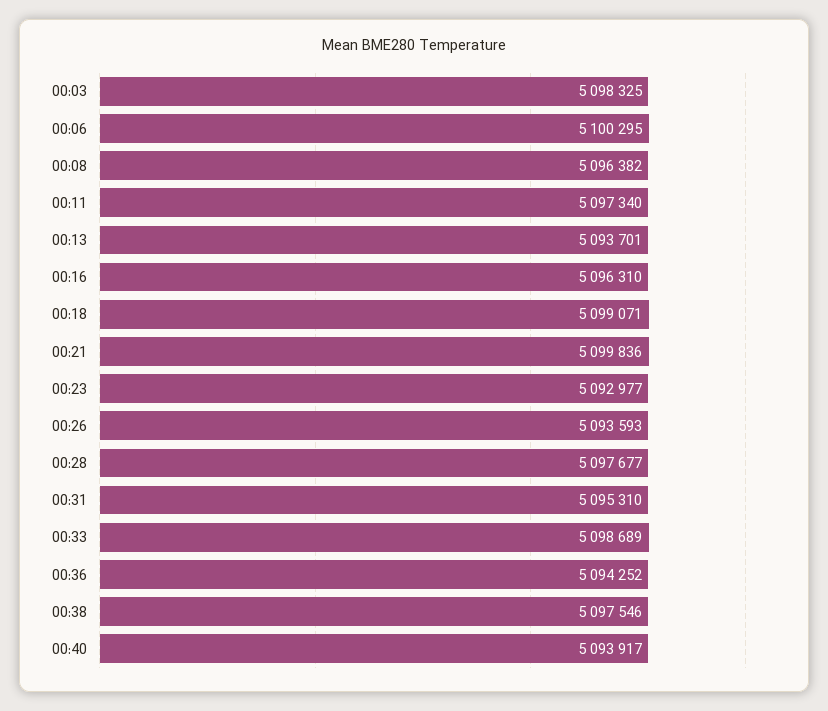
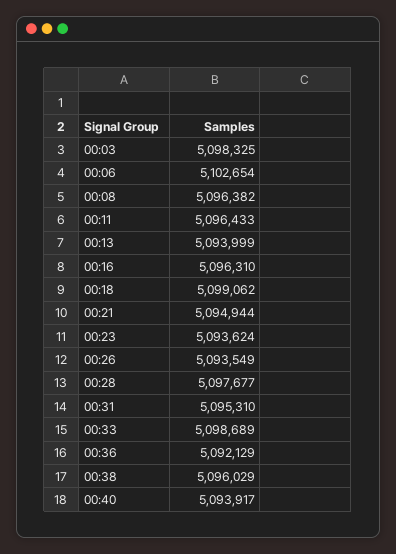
  {
    "00:03": 5098325,
-   "00:06": 5100295,
+   "00:06": 5102654,
    "00:08": 5096382,
-   "00:11": 5097340,
+   "00:11": 5096433,
-   "00:13": 5093701,
+   "00:13": 5093999,
    "00:16": 5096310,
-   "00:18": 5099071,
+   "00:18": 5099062,
-   "00:21": 5099836,
+   "00:21": 5094944,
-   "00:23": 5092977,
+   "00:23": 5093624,
-   "00:26": 5093593,
+   "00:26": 5093549,
    "00:28": 5097677,
    "00:31": 5095310,
    "00:33": 5098689,
-   "00:36": 5094252,
+   "00:36": 5092129,
-   "00:38": 5097546,
+   "00:38": 5096029,
    "00:40": 5093917
  }

